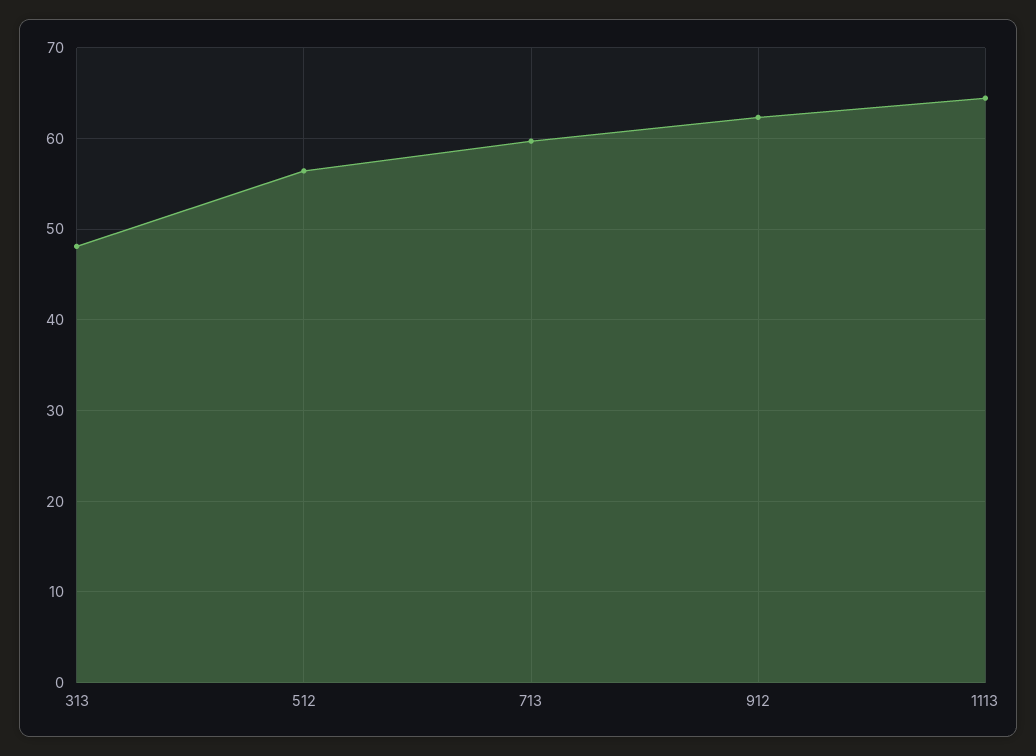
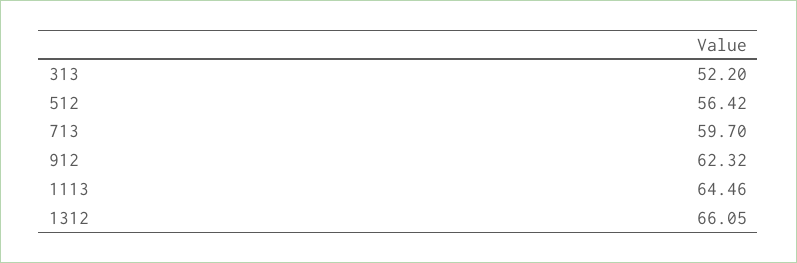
  {
-   "313": 48,
+   "313": 52.2,
    "512": 56.42,
    "713": 59.7,
    "912": 62.32,
-   "1113": 64.46
+   "1113": 64.46,
+   "1312": 66.05
  }

